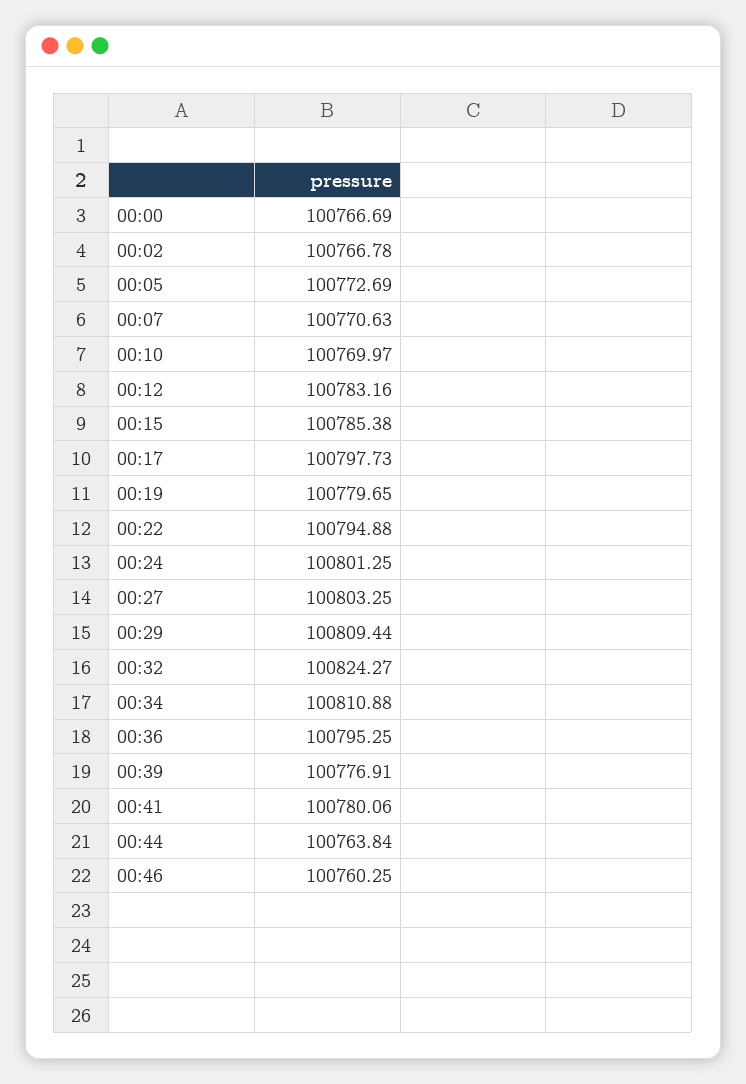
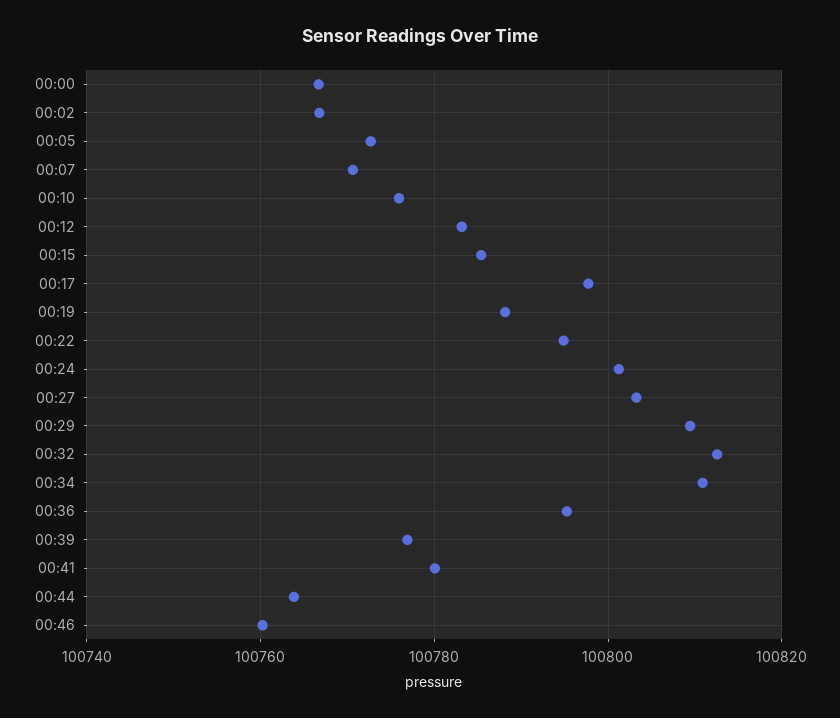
  {
    "00:00": 100766.69,
    "00:02": 100766.78,
    "00:05": 100772.69,
    "00:07": 100770.63,
-   "00:10": 100769.97,
+   "00:10": 100776,
    "00:12": 100783.16,
    "00:15": 100785.38,
    "00:17": 100797.73,
-   "00:19": 100779.65,
+   "00:19": 100788,
    "00:22": 100794.88,
    "00:24": 100801.25,
    "00:27": 100803.25,
    "00:29": 100809.44,
-   "00:32": 100824.27,
+   "00:32": 100812,
    "00:34": 100810.88,
    "00:36": 100795.25,
    "00:39": 100776.91,
    "00:41": 100780.06,
    "00:44": 100763.84,
    "00:46": 100760.25
  }

